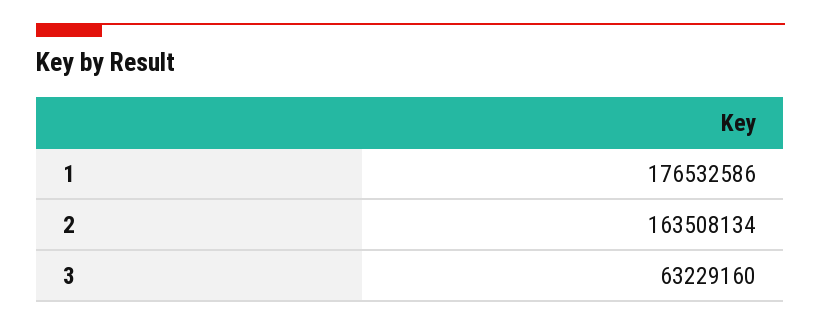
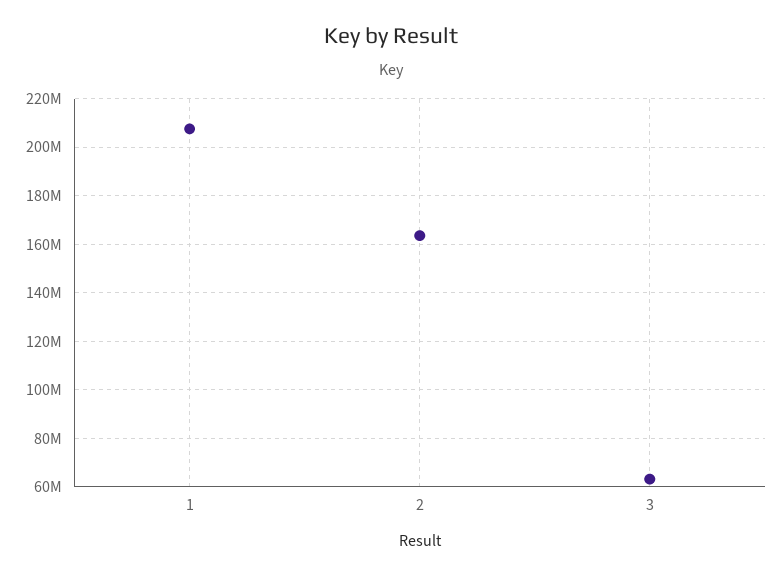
  {
-   "1": 176532586,
+   "1": 207500000,
    "2": 163508134,
    "3": 63229160
  }

